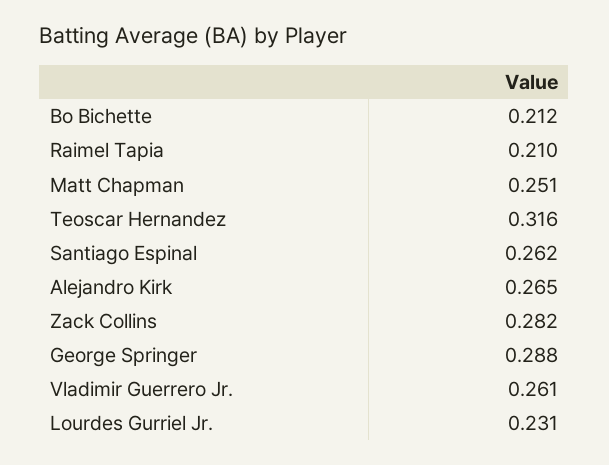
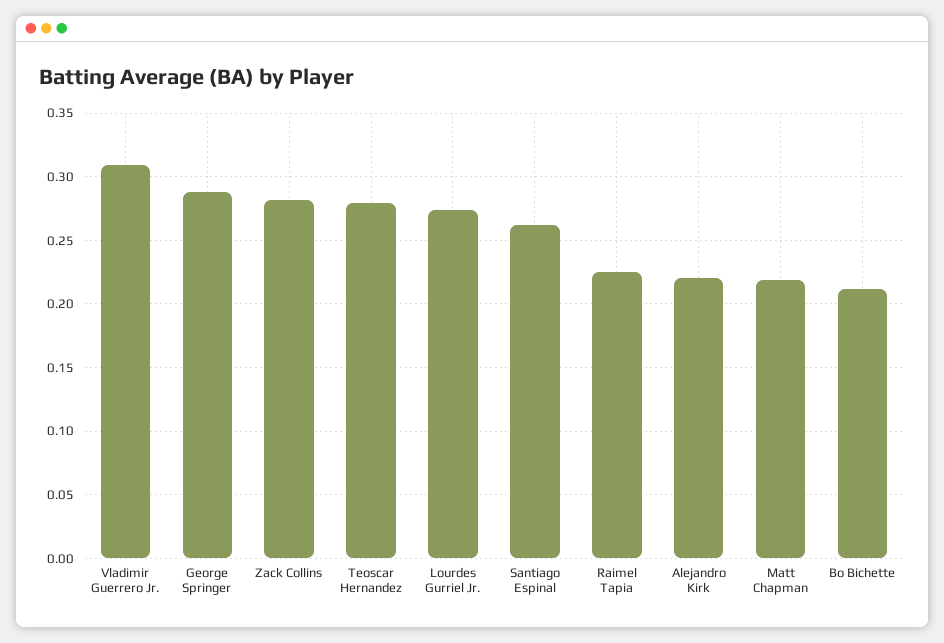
  {
    "Bo Bichette": 0.212,
-   "Raimel Tapia": 0.21,
+   "Raimel Tapia": 0.225,
-   "Matt Chapman": 0.251,
+   "Matt Chapman": 0.22,
-   "Teoscar Hernandez": 0.316,
+   "Teoscar Hernandez": 0.28,
    "Santiago Espinal": 0.262,
-   "Alejandro Kirk": 0.265,
+   "Alejandro Kirk": 0.22,
    "Zack Collins": 0.282,
    "George Springer": 0.288,
-   "Vladimir Guerrero Jr.": 0.261,
+   "Vladimir Guerrero Jr.": 0.31,
-   "Lourdes Gurriel Jr.": 0.231
+   "Lourdes Gurriel Jr.": 0.275
  }

